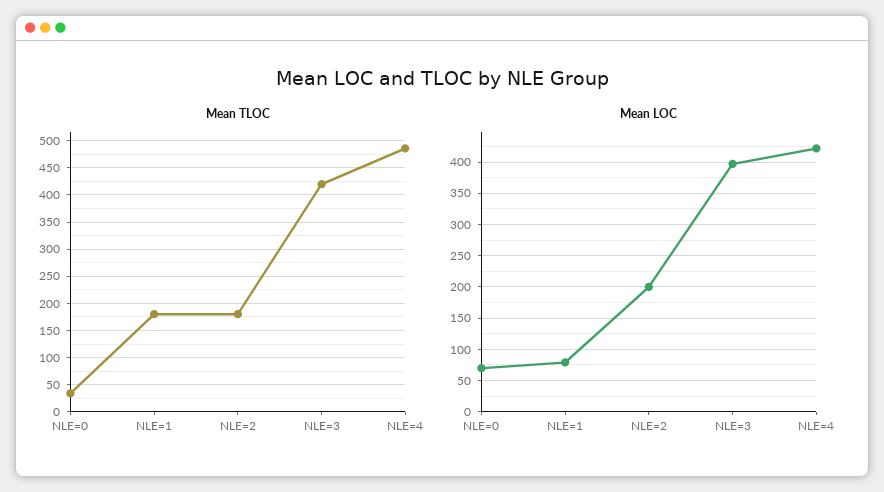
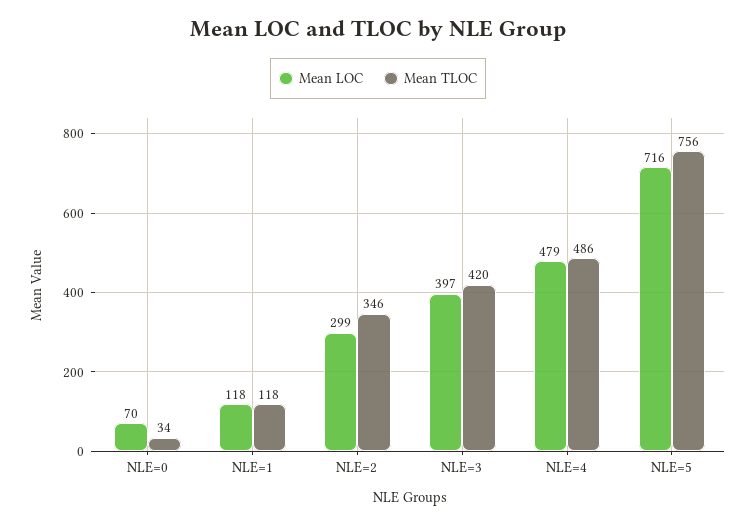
  {
    "Mean TLOC": {
      "NLE=0": 34,
-     "NLE=1": 175,
+     "NLE=1": 118,
-     "NLE=2": 175,
+     "NLE=2": 346,
      "NLE=3": 420,
-     "NLE=4": 486
+     "NLE=4": 486,
+     "NLE=5": 756
    },
    "Mean LOC": {
      "NLE=0": 70,
-     "NLE=1": 80,
+     "NLE=1": 118,
-     "NLE=2": 200,
+     "NLE=2": 299,
      "NLE=3": 397,
-     "NLE=4": 420
+     "NLE=4": 479,
+     "NLE=5": 716
    }
  }

